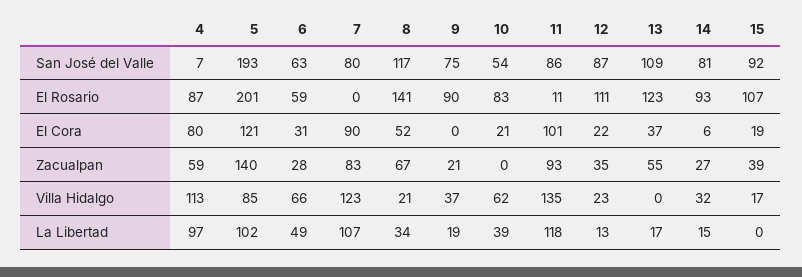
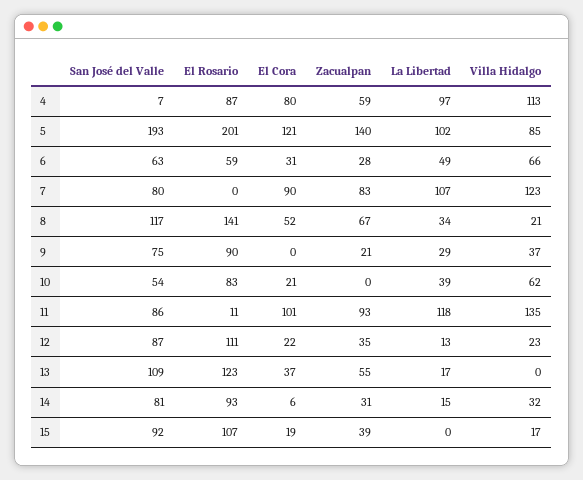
  {
    "4": {
      "San José del Valle": 7,
      "El Rosario": 87,
      "El Cora": 80,
      "Zacualpan": 59,
      "Villa Hidalgo": 113,
      "La Libertad": 97
    },
    "5": {
      "San José del Valle": 193,
      "El Rosario": 201,
      "El Cora": 121,
      "Zacualpan": 140,
      "Villa Hidalgo": 85,
      "La Libertad": 102
    },
    "6": {
      "San José del Valle": 63,
      "El Rosario": 59,
      "El Cora": 31,
      "Zacualpan": 28,
      "Villa Hidalgo": 66,
      "La Libertad": 49
    },
    "7": {
      "San José del Valle": 80,
      "El Rosario": 0,
      "El Cora": 90,
      "Zacualpan": 83,
      "Villa Hidalgo": 123,
      "La Libertad": 107
    },
    "8": {
      "San José del Valle": 117,
      "El Rosario": 141,
      "El Cora": 52,
      "Zacualpan": 67,
      "Villa Hidalgo": 21,
      "La Libertad": 34
    },
    "9": {
      "San José del Valle": 75,
      "El Rosario": 90,
      "El Cora": 0,
      "Zacualpan": 21,
      "Villa Hidalgo": 37,
-     "La Libertad": 19
+     "La Libertad": 29
    },
    "10": {
      "San José del Valle": 54,
      "El Rosario": 83,
      "El Cora": 21,
      "Zacualpan": 0,
      "Villa Hidalgo": 62,
      "La Libertad": 39
    },
    "11": {
      "San José del Valle": 86,
      "El Rosario": 11,
      "El Cora": 101,
      "Zacualpan": 93,
      "Villa Hidalgo": 135,
      "La Libertad": 118
    },
    "12": {
      "San José del Valle": 87,
      "El Rosario": 111,
      "El Cora": 22,
      "Zacualpan": 35,
      "Villa Hidalgo": 23,
      "La Libertad": 13
    },
    "13": {
      "San José del Valle": 109,
      "El Rosario": 123,
      "El Cora": 37,
      "Zacualpan": 55,
      "Villa Hidalgo": 0,
      "La Libertad": 17
    },
    "14": {
      "San José del Valle": 81,
      "El Rosario": 93,
      "El Cora": 6,
-     "Zacualpan": 27,
+     "Zacualpan": 31,
      "Villa Hidalgo": 32,
      "La Libertad": 15
    },
    "15": {
      "San José del Valle": 92,
      "El Rosario": 107,
      "El Cora": 19,
      "Zacualpan": 39,
      "Villa Hidalgo": 17,
      "La Libertad": 0
    }
  }

